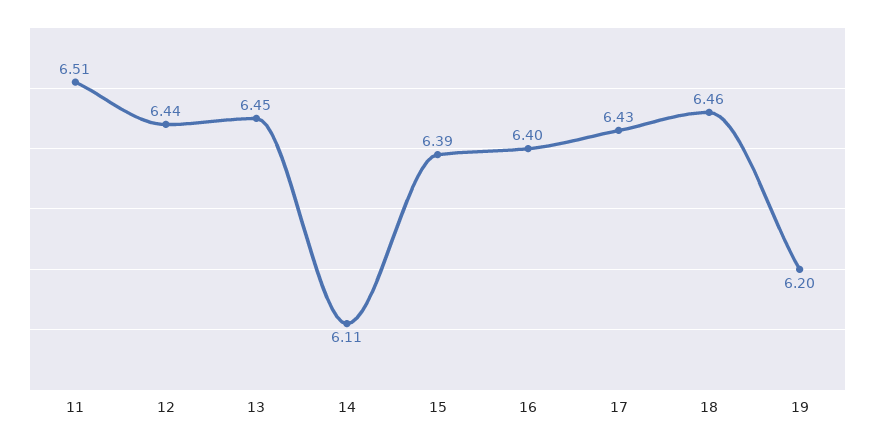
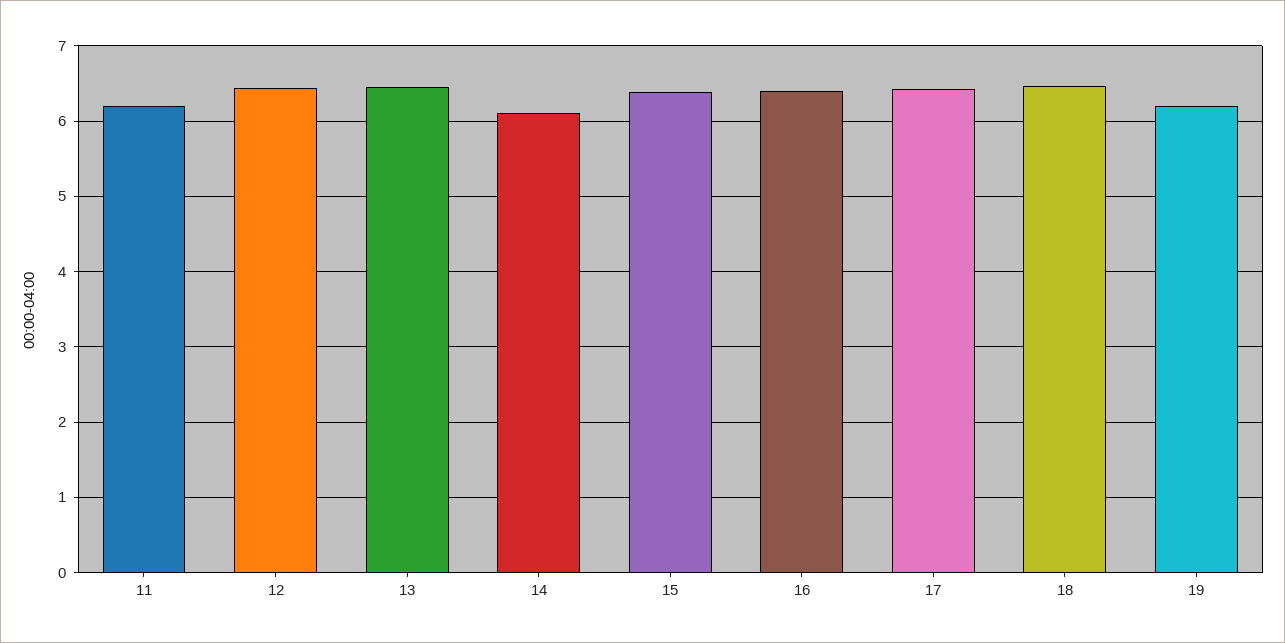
  {
-   "11": 6.51,
+   "11": 6.2,
    "12": 6.44,
    "13": 6.45,
    "14": 6.11,
    "15": 6.39,
    "16": 6.4,
    "17": 6.43,
    "18": 6.46,
    "19": 6.2
  }

